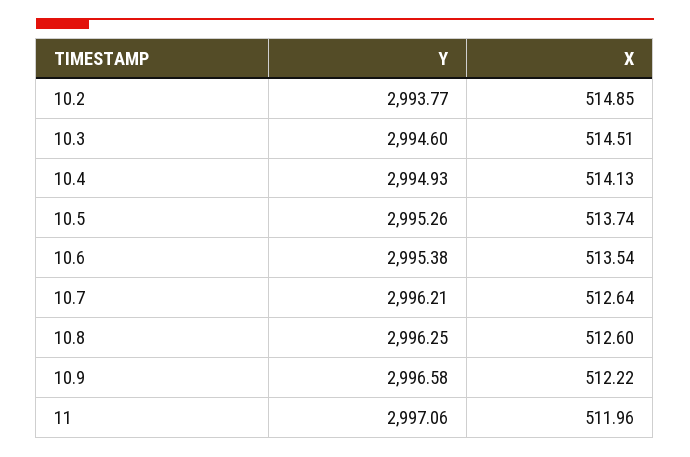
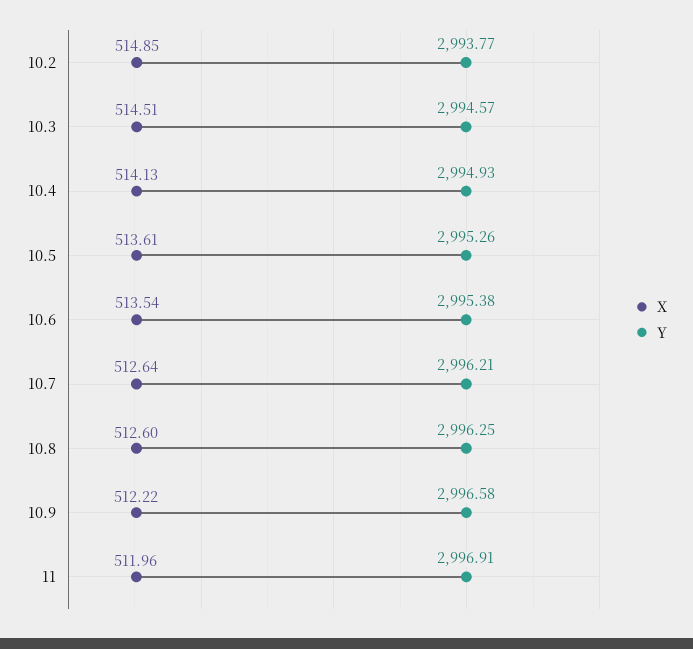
  {
    "Y": {
      "10.2": 2993.77,
-     "10.3": 2994.6,
+     "10.3": 2994.57,
      "10.4": 2994.93,
      "10.5": 2995.26,
      "10.6": 2995.38,
      "10.7": 2996.21,
      "10.8": 2996.25,
      "10.9": 2996.58,
-     "11": 2997.06
+     "11": 2996.91
    },
    "X": {
      "10.2": 514.85,
      "10.3": 514.51,
      "10.4": 514.13,
-     "10.5": 513.74,
+     "10.5": 513.61,
      "10.6": 513.54,
      "10.7": 512.64,
      "10.8": 512.6,
      "10.9": 512.22,
      "11": 511.96
    }
  }

